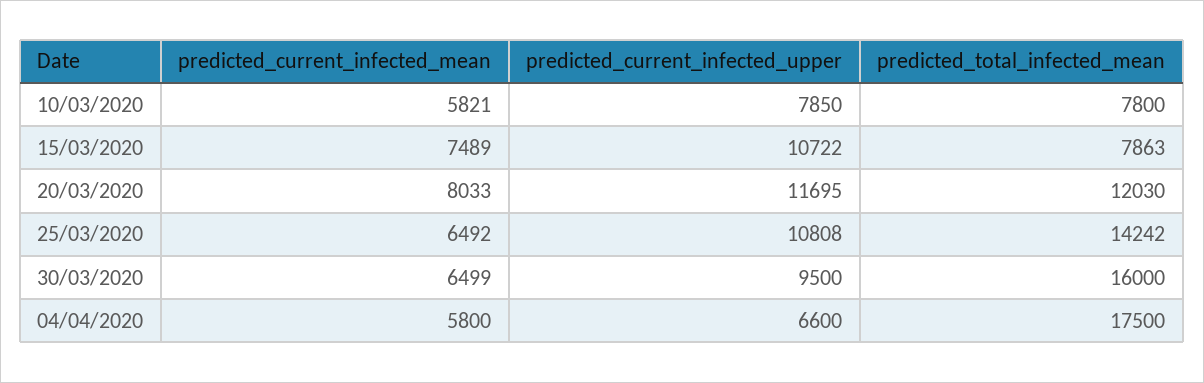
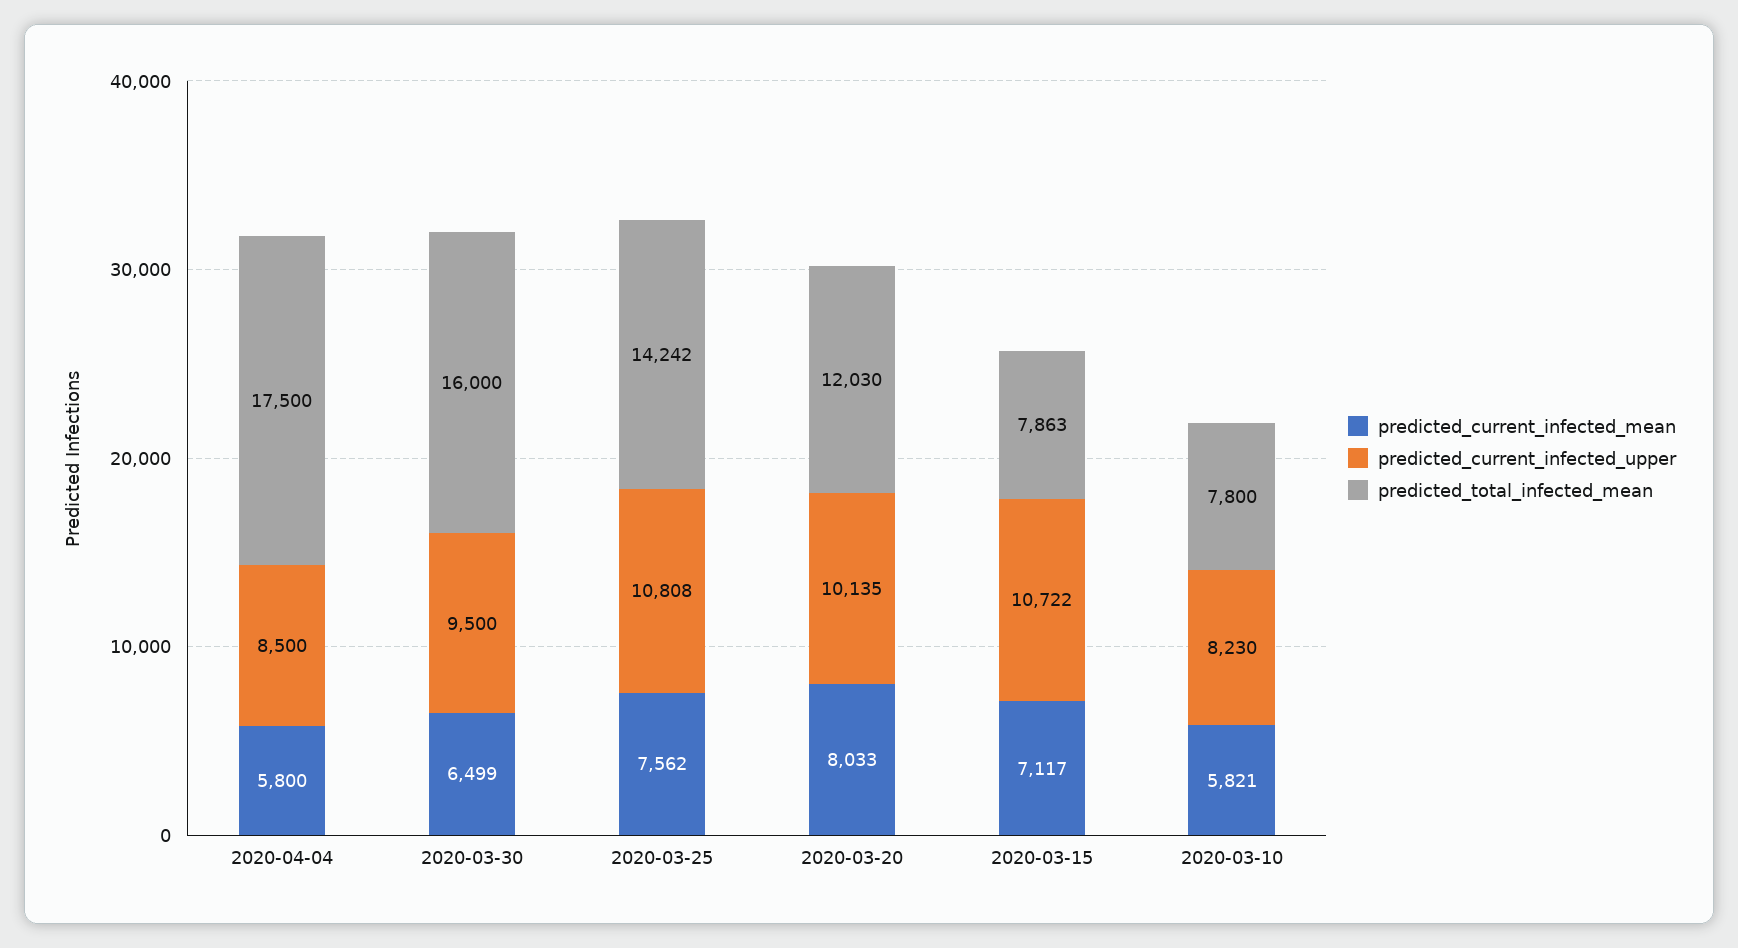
  {
    "predicted_current_infected_mean": {
      "10/03/2020": 5821,
-     "15/03/2020": 7489,
+     "15/03/2020": 7117,
      "20/03/2020": 8033,
-     "25/03/2020": 6492,
+     "25/03/2020": 7562,
      "30/03/2020": 6499,
      "04/04/2020": 5800
    },
    "predicted_current_infected_upper": {
-     "10/03/2020": 7850,
+     "10/03/2020": 8230,
      "15/03/2020": 10722,
-     "20/03/2020": 11695,
+     "20/03/2020": 10135,
      "25/03/2020": 10808,
      "30/03/2020": 9500,
-     "04/04/2020": 6600
+     "04/04/2020": 8500
    },
    "predicted_total_infected_mean": {
      "10/03/2020": 7800,
      "15/03/2020": 7863,
      "20/03/2020": 12030,
      "25/03/2020": 14242,
      "30/03/2020": 16000,
      "04/04/2020": 17500
    }
  }

